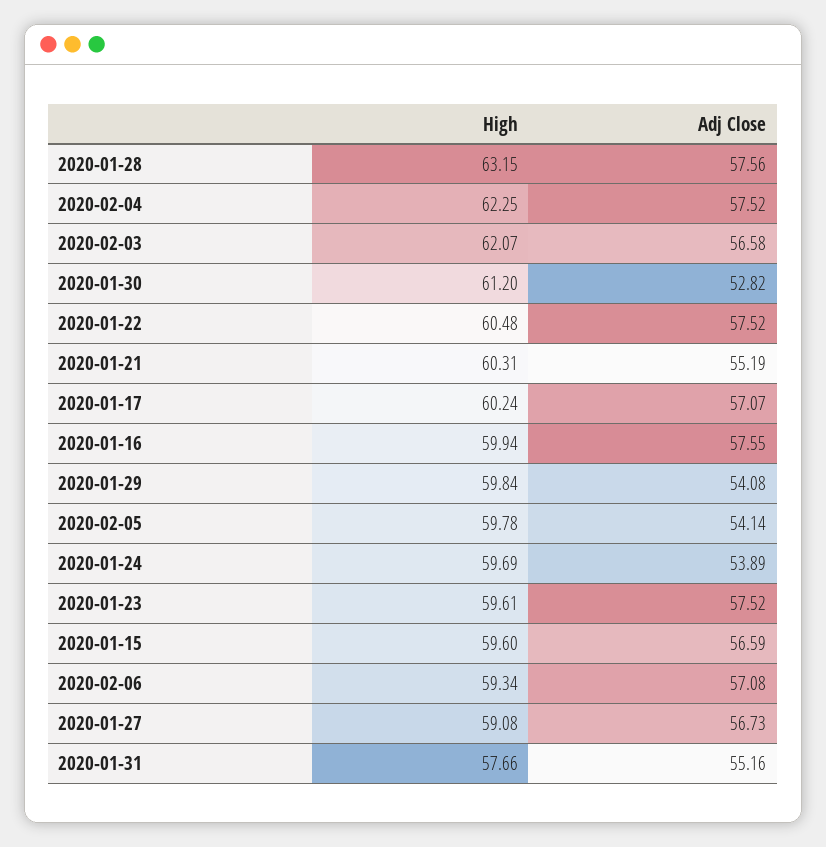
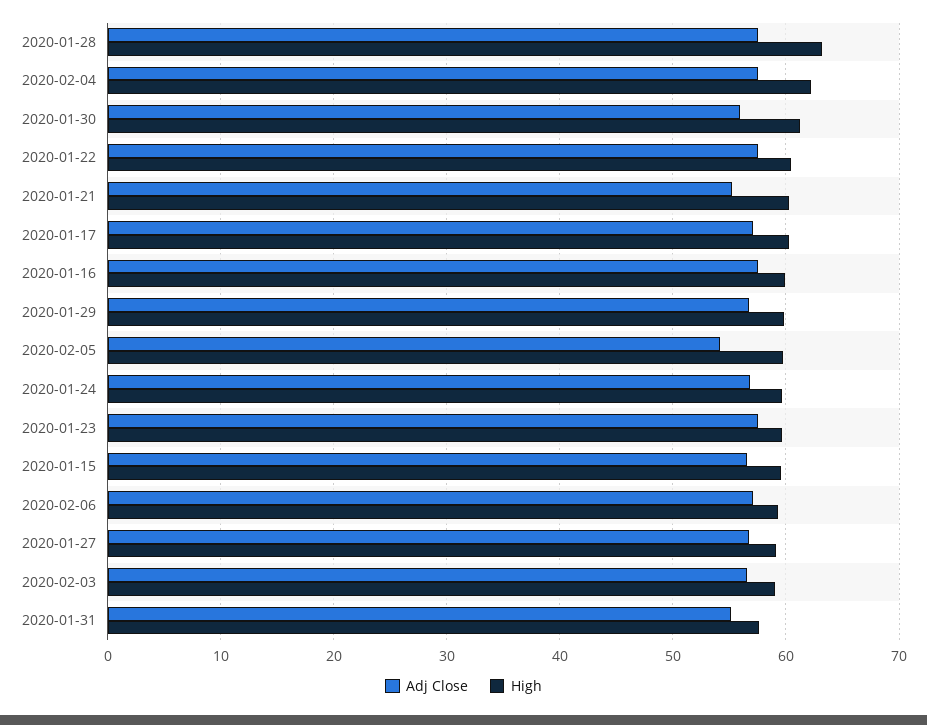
  {
    "High": {
      "2020-01-28": 63.15,
      "2020-02-04": 62.25,
-     "2020-02-03": 62.07,
+     "2020-02-03": 59,
      "2020-01-30": 61.2,
      "2020-01-22": 60.48,
      "2020-01-21": 60.31,
      "2020-01-17": 60.24,
      "2020-01-16": 59.94,
      "2020-01-29": 59.84,
      "2020-02-05": 59.78,
      "2020-01-24": 59.69,
      "2020-01-23": 59.61,
      "2020-01-15": 59.6,
      "2020-02-06": 59.34,
      "2020-01-27": 59.08,
      "2020-01-31": 57.66
    },
    "Adj Close": {
      "2020-01-28": 57.56,
      "2020-02-04": 57.52,
      "2020-02-03": 56.58,
-     "2020-01-30": 52.82,
+     "2020-01-30": 56,
      "2020-01-22": 57.52,
      "2020-01-21": 55.19,
      "2020-01-17": 57.07,
      "2020-01-16": 57.55,
-     "2020-01-29": 54.08,
+     "2020-01-29": 57,
      "2020-02-05": 54.14,
-     "2020-01-24": 53.89,
+     "2020-01-24": 57,
      "2020-01-23": 57.52,
      "2020-01-15": 56.59,
      "2020-02-06": 57.08,
      "2020-01-27": 56.73,
      "2020-01-31": 55.16
    }
  }

